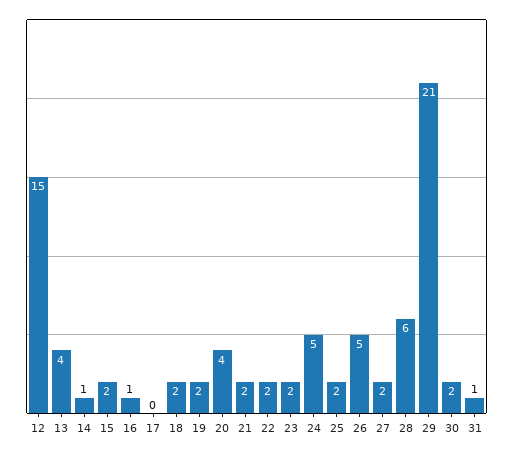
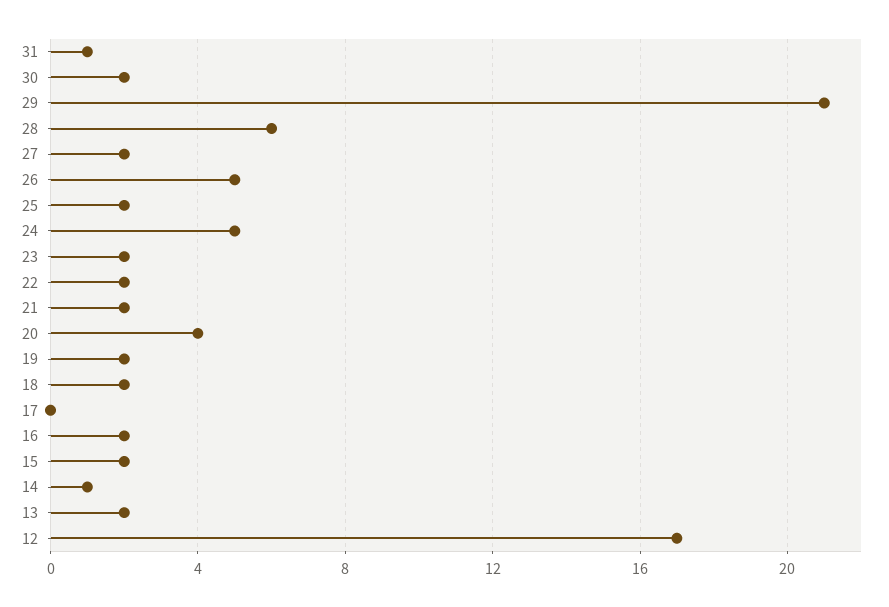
  {
-   "12": 15,
+   "12": 17,
-   "13": 4,
+   "13": 2,
    "14": 1,
    "15": 2,
-   "16": 1,
+   "16": 2,
    "17": 0,
    "18": 2,
    "19": 2,
    "20": 4,
    "21": 2,
    "22": 2,
    "23": 2,
    "24": 5,
    "25": 2,
    "26": 5,
    "27": 2,
    "28": 6,
    "29": 21,
    "30": 2,
    "31": 1
  }

